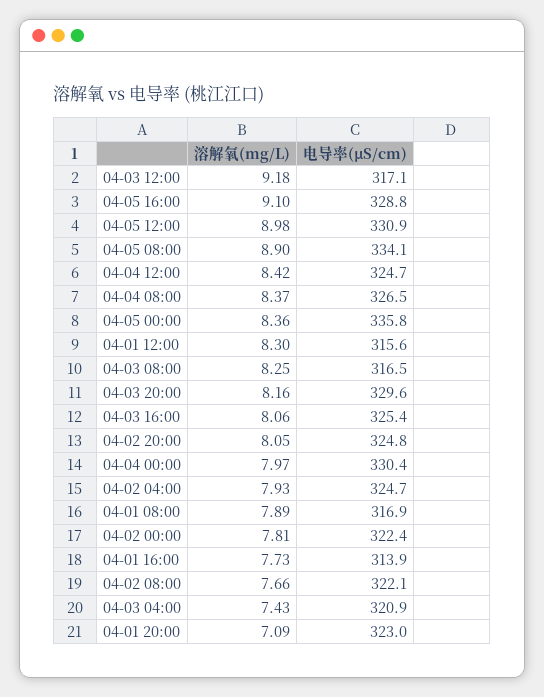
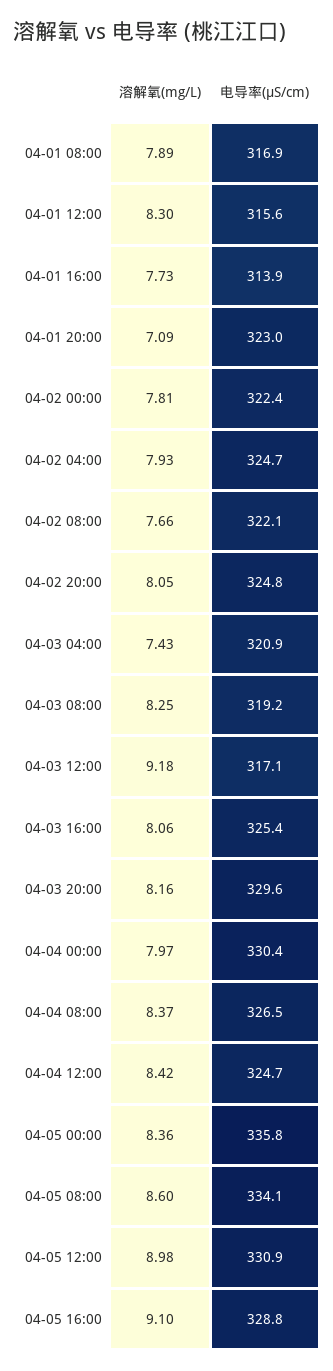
  {
    "溶解氧(mg/L)": {
      "04-03 12:00": 9.18,
      "04-05 16:00": 9.1,
      "04-05 12:00": 8.98,
-     "04-05 08:00": 8.9,
+     "04-05 08:00": 8.6,
      "04-04 12:00": 8.42,
      "04-04 08:00": 8.37,
      "04-05 00:00": 8.36,
      "04-01 12:00": 8.3,
      "04-03 08:00": 8.25,
      "04-03 20:00": 8.16,
      "04-03 16:00": 8.06,
      "04-02 20:00": 8.05,
      "04-04 00:00": 7.97,
      "04-02 04:00": 7.93,
      "04-01 08:00": 7.89,
      "04-02 00:00": 7.81,
      "04-01 16:00": 7.73,
      "04-02 08:00": 7.66,
      "04-03 04:00": 7.43,
      "04-01 20:00": 7.09
    },
    "电导率(μS/cm)": {
      "04-03 12:00": 317.1,
      "04-05 16:00": 328.8,
      "04-05 12:00": 330.9,
      "04-05 08:00": 334.1,
      "04-04 12:00": 324.7,
      "04-04 08:00": 326.5,
      "04-05 00:00": 335.8,
      "04-01 12:00": 315.6,
-     "04-03 08:00": 316.5,
+     "04-03 08:00": 319.2,
      "04-03 20:00": 329.6,
      "04-03 16:00": 325.4,
      "04-02 20:00": 324.8,
      "04-04 00:00": 330.4,
      "04-02 04:00": 324.7,
      "04-01 08:00": 316.9,
      "04-02 00:00": 322.4,
      "04-01 16:00": 313.9,
      "04-02 08:00": 322.1,
      "04-03 04:00": 320.9,
      "04-01 20:00": 323
    }
  }

